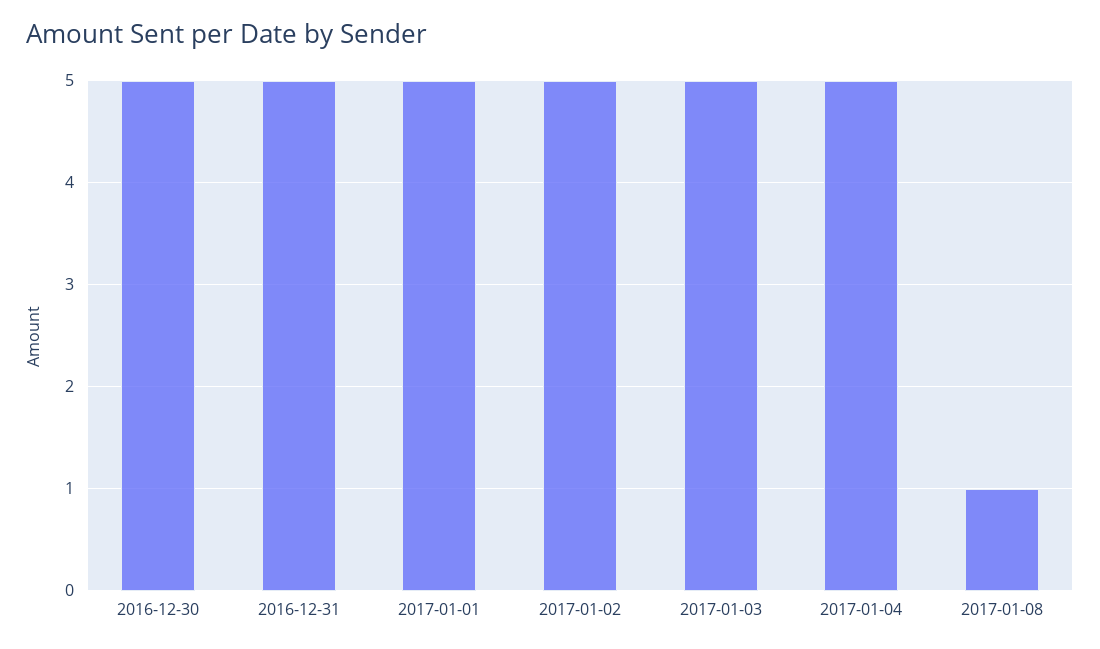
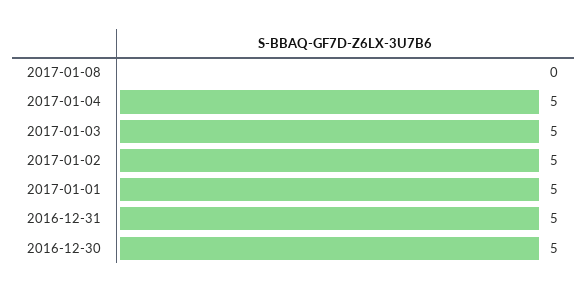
  {
    "2016-12-30": 5,
    "2016-12-31": 5,
    "2017-01-01": 5,
    "2017-01-02": 5,
    "2017-01-03": 5,
    "2017-01-04": 5,
-   "2017-01-08": 1
+   "2017-01-08": 0
  }

